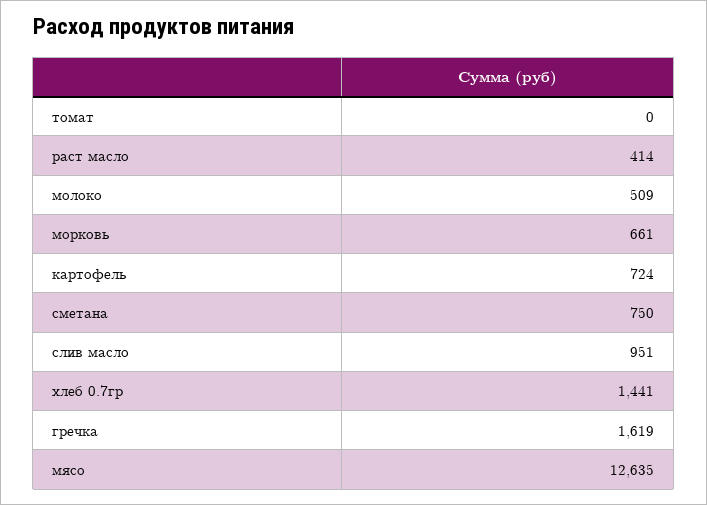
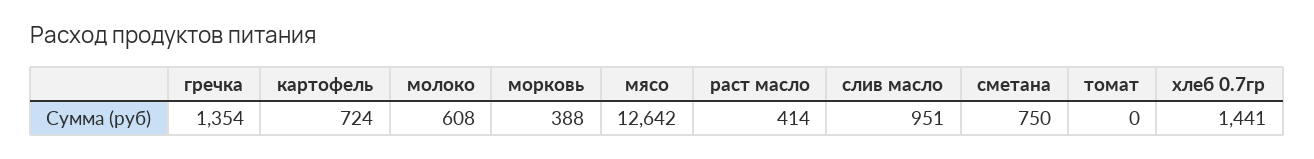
  {
    "томат": 0,
    "раст масло": 414,
-   "молоко": 509,
+   "молоко": 608,
-   "морковь": 661,
+   "морковь": 388,
    "картофель": 724,
    "сметана": 750,
    "слив масло": 951,
    "хлеб 0.7гр": 1441,
-   "гречка": 1619,
+   "гречка": 1354,
-   "мясо": 12635
+   "мясо": 12642
  }

